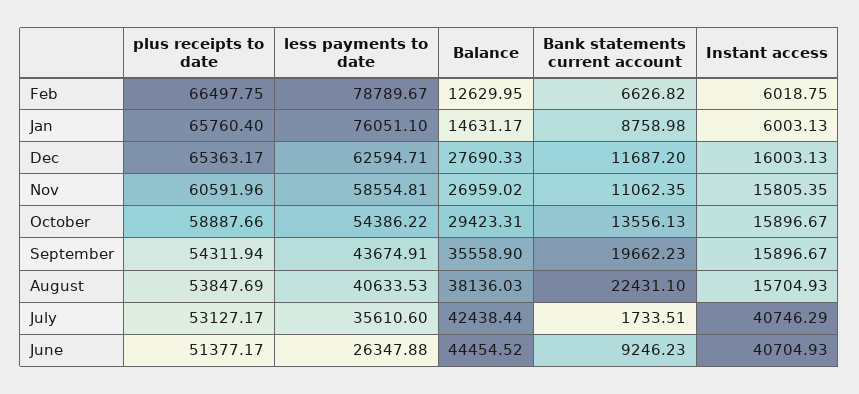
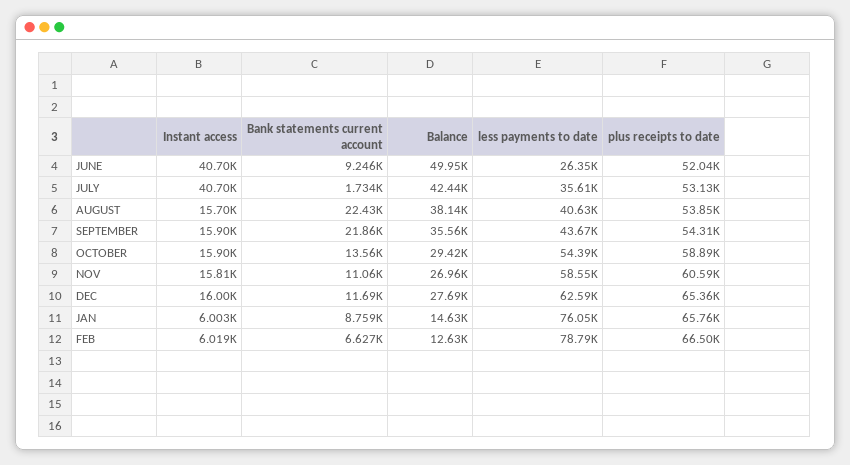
  {
    "plus receipts to date": {
      "Feb": 66497.75,
      "Jan": 65760.4,
      "Dec": 65363.17,
      "Nov": 60591.96,
      "October": 58887.66,
      "September": 54311.94,
      "August": 53847.69,
      "July": 53127.17,
-     "June": 51377.17
+     "June": 52040
    },
    "less payments to date": {
      "Feb": 78789.67,
      "Jan": 76051.1,
      "Dec": 62594.71,
      "Nov": 58554.81,
      "October": 54386.22,
      "September": 43674.91,
      "August": 40633.53,
      "July": 35610.6,
      "June": 26347.88
    },
    "Balance": {
      "Feb": 12629.95,
      "Jan": 14631.17,
      "Dec": 27690.33,
      "Nov": 26959.02,
      "October": 29423.31,
      "September": 35558.9,
      "August": 38136.03,
      "July": 42438.44,
-     "June": 44454.52
+     "June": 49950
    },
    "Bank statements current account": {
      "Feb": 6626.82,
      "Jan": 8758.98,
      "Dec": 11687.2,
      "Nov": 11062.35,
      "October": 13556.13,
-     "September": 19662.23,
+     "September": 21860,
      "August": 22431.1,
      "July": 1733.51,
      "June": 9246.23
    },
    "Instant access": {
      "Feb": 6018.75,
      "Jan": 6003.13,
      "Dec": 16003.13,
      "Nov": 15805.35,
      "October": 15896.67,
      "September": 15896.67,
      "August": 15704.93,
-     "July": 40746.29,
+     "July": 40700,
      "June": 40704.93
    }
  }

